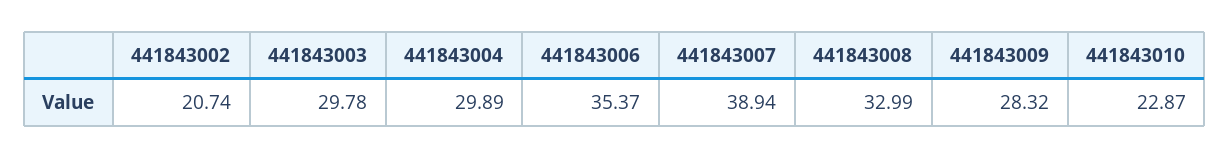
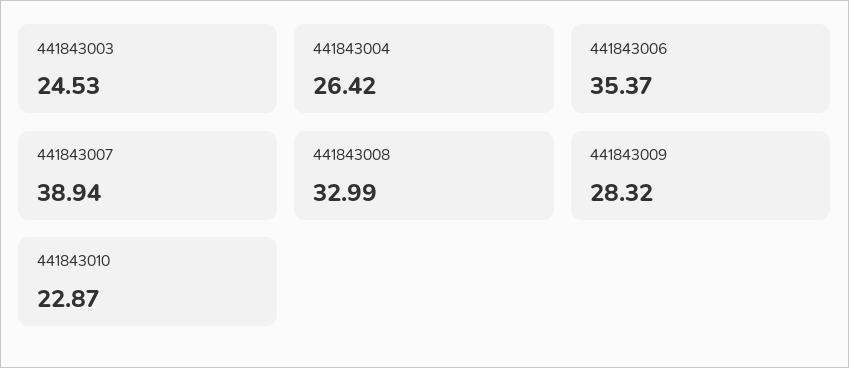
  {
-   "441843002": 20.74,
-   "441843003": 29.78,
+   "441843003": 24.53,
-   "441843004": 29.89,
+   "441843004": 26.42,
    "441843006": 35.37,
    "441843007": 38.94,
    "441843008": 32.99,
    "441843009": 28.32,
    "441843010": 22.87
  }

